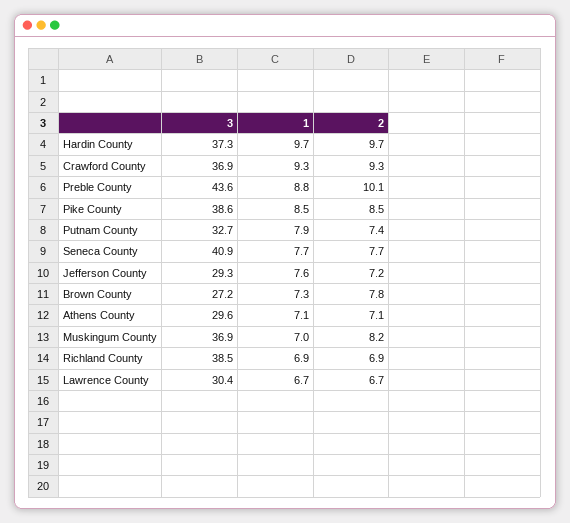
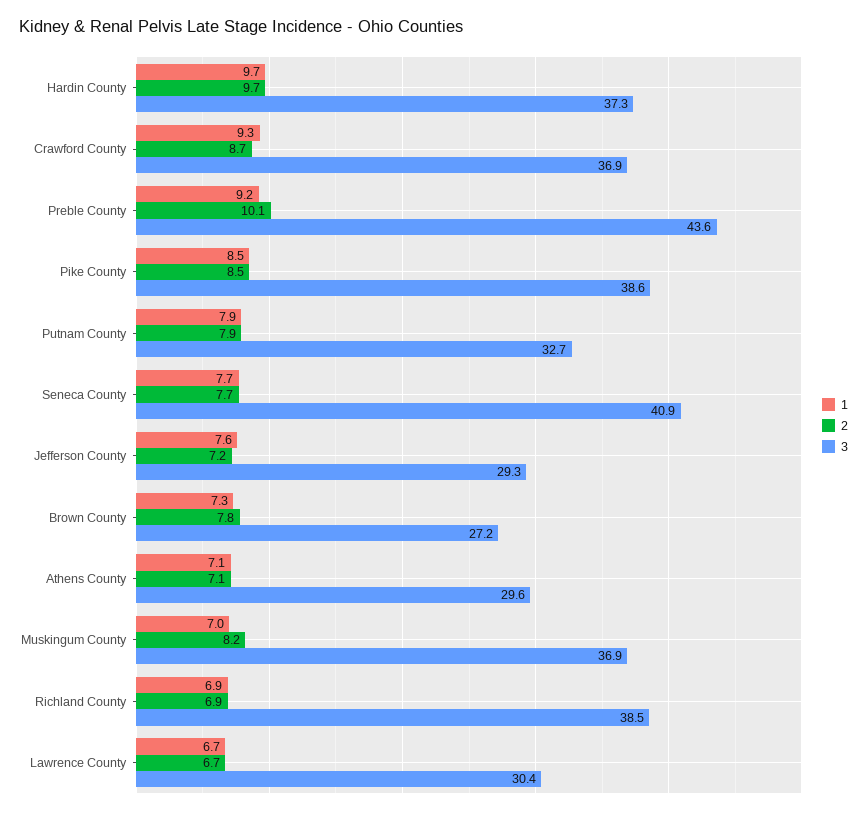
  {
    "3": {
      "Hardin County": 37.3,
      "Crawford County": 36.9,
      "Preble County": 43.6,
      "Pike County": 38.6,
      "Putnam County": 32.7,
      "Seneca County": 40.9,
      "Jefferson County": 29.3,
      "Brown County": 27.2,
      "Athens County": 29.6,
      "Muskingum County": 36.9,
      "Richland County": 38.5,
      "Lawrence County": 30.4
    },
    "1": {
      "Hardin County": 9.7,
      "Crawford County": 9.3,
-     "Preble County": 8.8,
+     "Preble County": 9.2,
      "Pike County": 8.5,
      "Putnam County": 7.9,
      "Seneca County": 7.7,
      "Jefferson County": 7.6,
      "Brown County": 7.3,
      "Athens County": 7.1,
      "Muskingum County": 7,
      "Richland County": 6.9,
      "Lawrence County": 6.7
    },
    "2": {
      "Hardin County": 9.7,
-     "Crawford County": 9.3,
+     "Crawford County": 8.7,
      "Preble County": 10.1,
      "Pike County": 8.5,
-     "Putnam County": 7.4,
+     "Putnam County": 7.9,
      "Seneca County": 7.7,
      "Jefferson County": 7.2,
      "Brown County": 7.8,
      "Athens County": 7.1,
      "Muskingum County": 8.2,
      "Richland County": 6.9,
      "Lawrence County": 6.7
    }
  }

